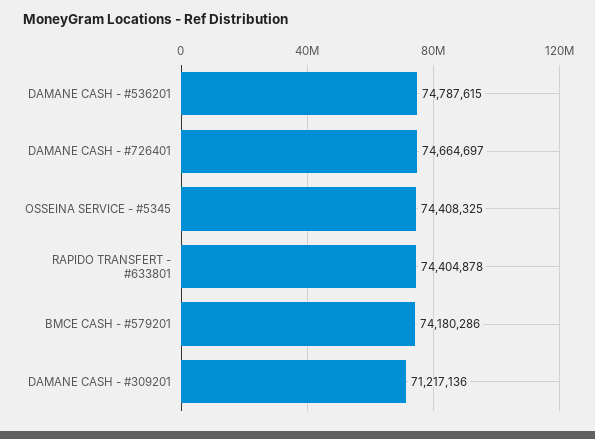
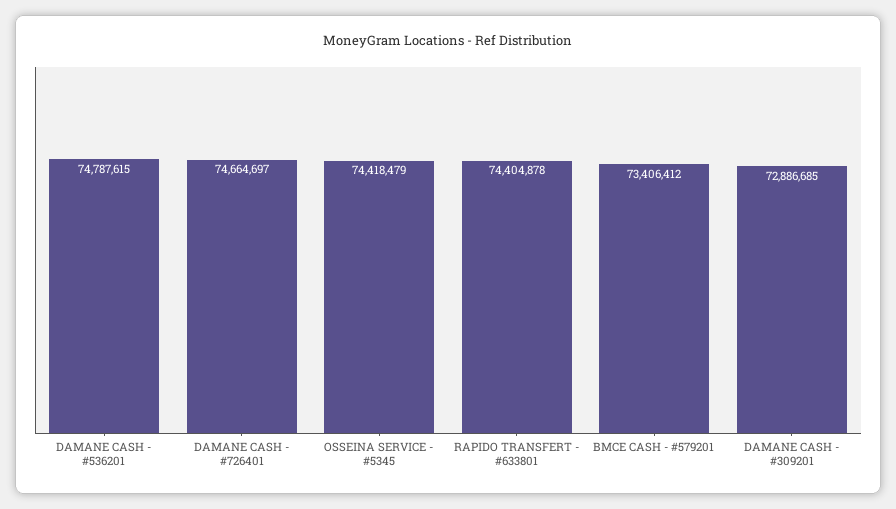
  {
    "DAMANE CASH - #536201": 74787615,
    "DAMANE CASH - #726401": 74664697,
-   "OSSEINA SERVICE - #5345": 74408325,
+   "OSSEINA SERVICE - #5345": 74418479,
    "RAPIDO TRANSFERT - #633801": 74404878,
-   "BMCE CASH - #579201": 74180286,
+   "BMCE CASH - #579201": 73406412,
-   "DAMANE CASH - #309201": 71217136
+   "DAMANE CASH - #309201": 72886685
  }

